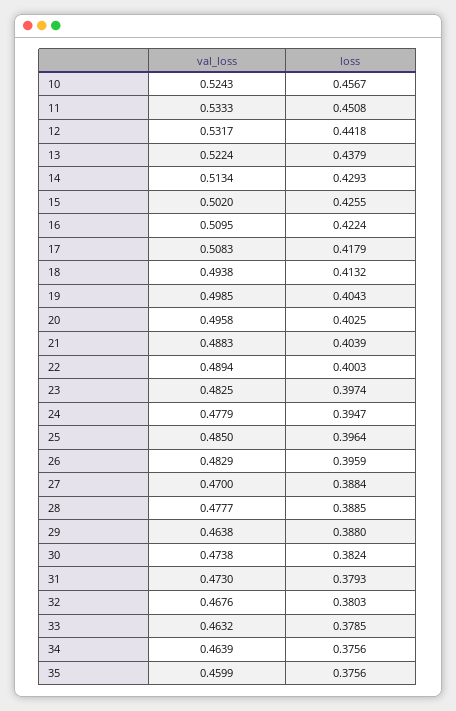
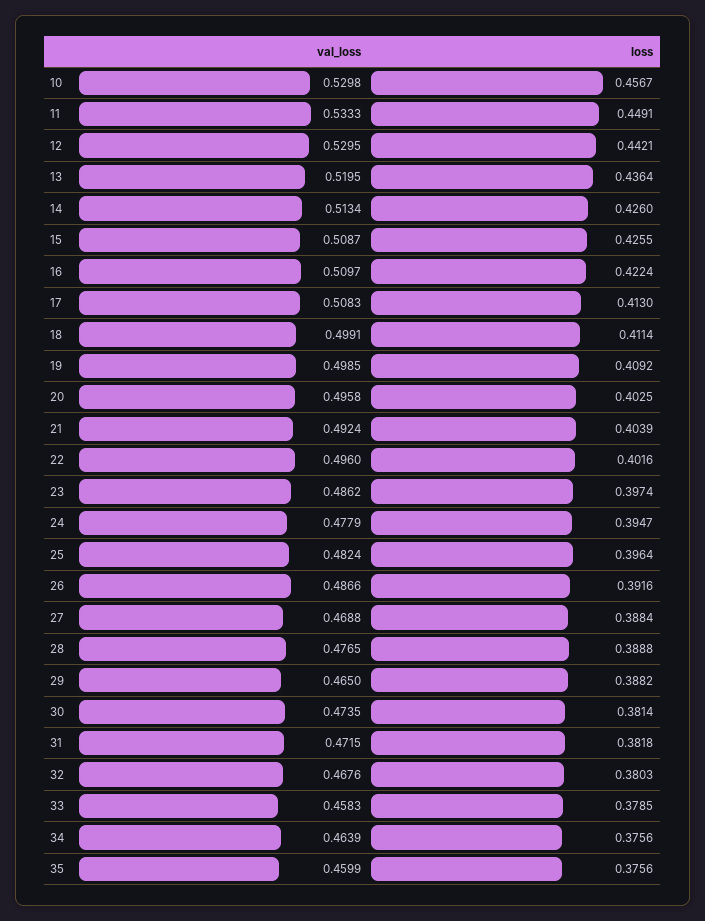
  {
    "val_loss": {
-     "10": 0.5243,
+     "10": 0.5298,
      "11": 0.5333,
-     "12": 0.5317,
+     "12": 0.5295,
-     "13": 0.5224,
+     "13": 0.5195,
      "14": 0.5134,
-     "15": 0.502,
+     "15": 0.5087,
-     "16": 0.5095,
+     "16": 0.5097,
      "17": 0.5083,
-     "18": 0.4938,
+     "18": 0.4991,
      "19": 0.4985,
      "20": 0.4958,
-     "21": 0.4883,
+     "21": 0.4924,
-     "22": 0.4894,
+     "22": 0.496,
-     "23": 0.4825,
+     "23": 0.4862,
      "24": 0.4779,
-     "25": 0.485,
+     "25": 0.4824,
-     "26": 0.4829,
+     "26": 0.4866,
-     "27": 0.47,
+     "27": 0.4688,
-     "28": 0.4777,
+     "28": 0.4765,
-     "29": 0.4638,
+     "29": 0.465,
-     "30": 0.4738,
+     "30": 0.4735,
-     "31": 0.473,
+     "31": 0.4715,
      "32": 0.4676,
-     "33": 0.4632,
+     "33": 0.4583,
      "34": 0.4639,
      "35": 0.4599
    },
    "loss": {
      "10": 0.4567,
-     "11": 0.4508,
+     "11": 0.4491,
-     "12": 0.4418,
+     "12": 0.4421,
-     "13": 0.4379,
+     "13": 0.4364,
-     "14": 0.4293,
+     "14": 0.426,
      "15": 0.4255,
      "16": 0.4224,
-     "17": 0.4179,
+     "17": 0.413,
-     "18": 0.4132,
+     "18": 0.4114,
-     "19": 0.4043,
+     "19": 0.4092,
      "20": 0.4025,
      "21": 0.4039,
-     "22": 0.4003,
+     "22": 0.4016,
      "23": 0.3974,
      "24": 0.3947,
      "25": 0.3964,
-     "26": 0.3959,
+     "26": 0.3916,
      "27": 0.3884,
-     "28": 0.3885,
+     "28": 0.3888,
-     "29": 0.388,
+     "29": 0.3882,
-     "30": 0.3824,
+     "30": 0.3814,
-     "31": 0.3793,
+     "31": 0.3818,
      "32": 0.3803,
      "33": 0.3785,
      "34": 0.3756,
      "35": 0.3756
    }
  }

